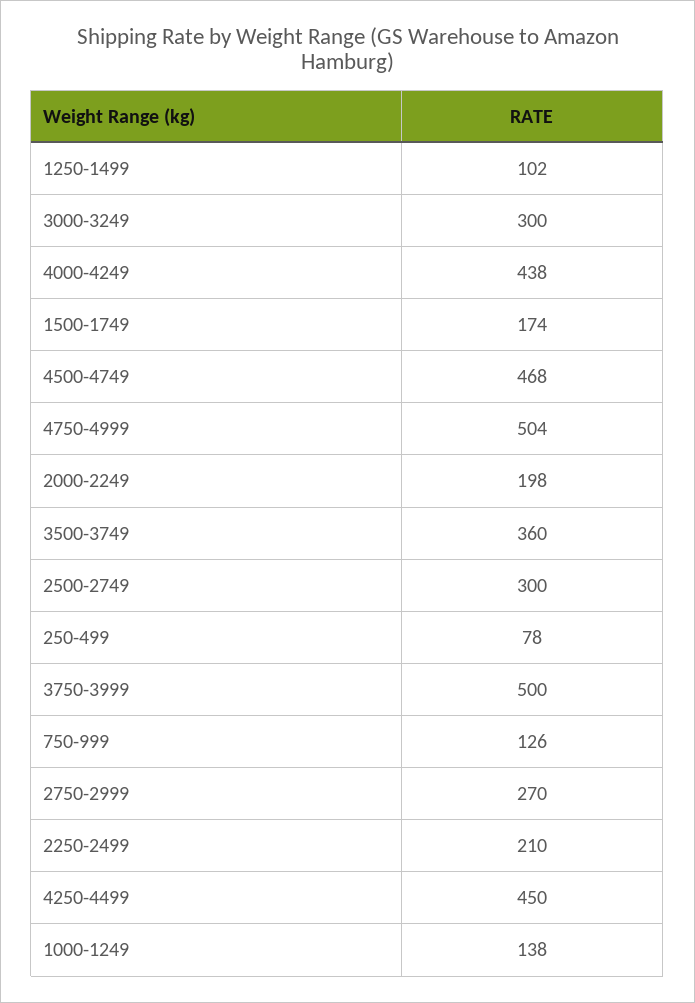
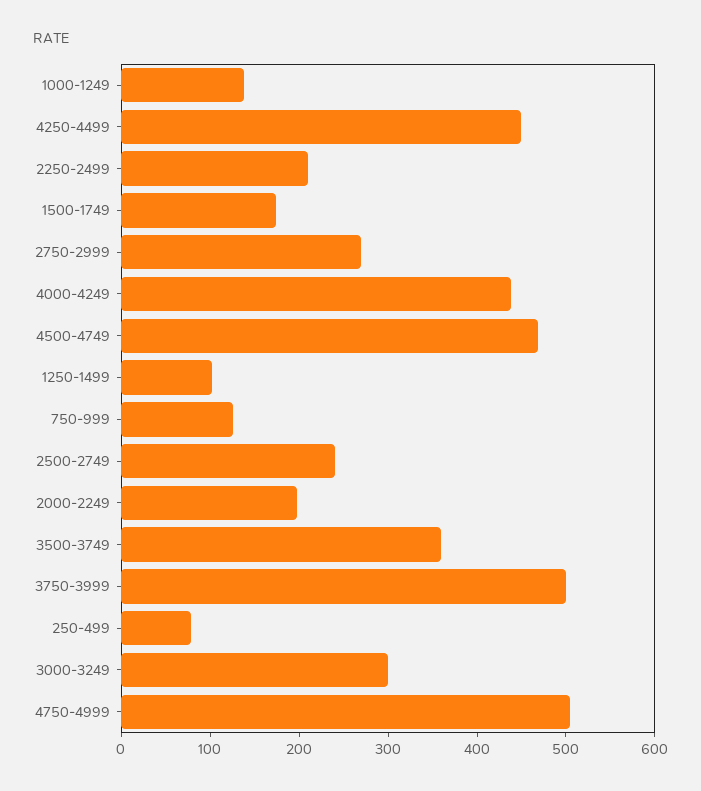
  {
    "1250-1499": 102,
    "3000-3249": 300,
    "4000-4249": 438,
    "1500-1749": 174,
    "4500-4749": 468,
    "4750-4999": 504,
    "2000-2249": 198,
    "3500-3749": 360,
-   "2500-2749": 300,
+   "2500-2749": 240,
    "250-499": 78,
    "3750-3999": 500,
    "750-999": 126,
    "2750-2999": 270,
    "2250-2499": 210,
    "4250-4499": 450,
    "1000-1249": 138
  }

